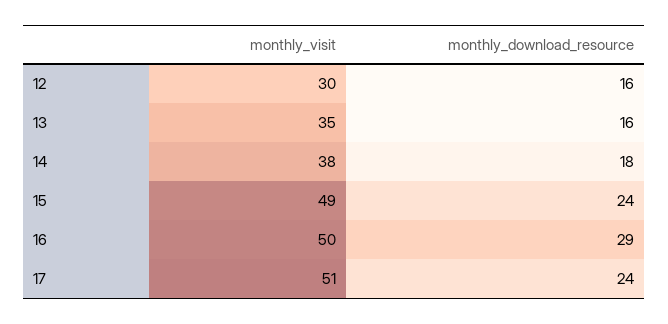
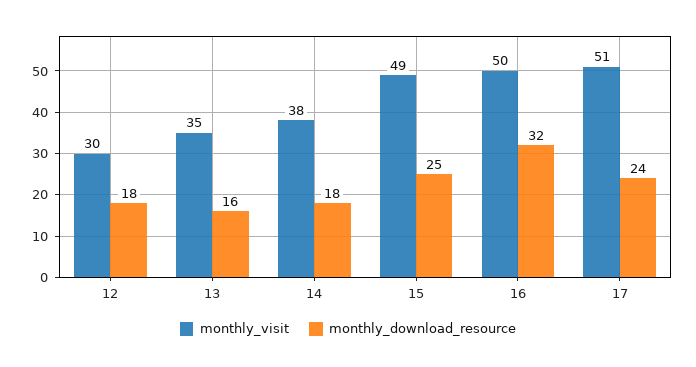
  {
    "monthly_visit": {
      "12": 30,
      "13": 35,
      "14": 38,
      "15": 49,
      "16": 50,
      "17": 51
    },
    "monthly_download_resource": {
-     "12": 16,
+     "12": 18,
      "13": 16,
      "14": 18,
-     "15": 24,
+     "15": 25,
-     "16": 29,
+     "16": 32,
      "17": 24
    }
  }

